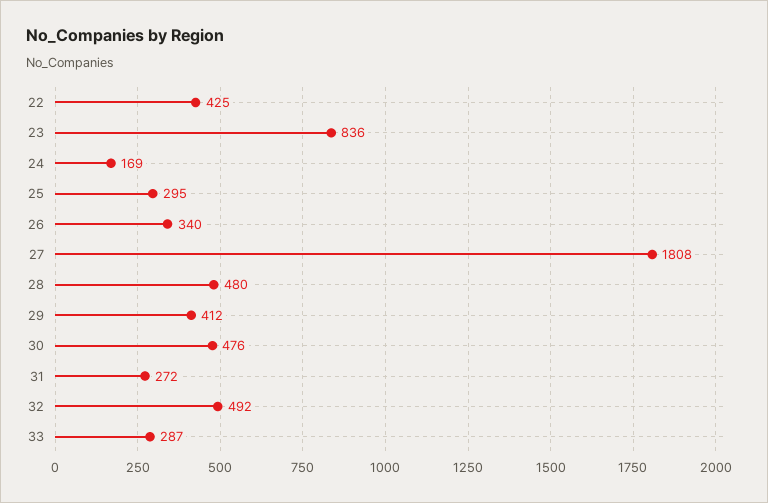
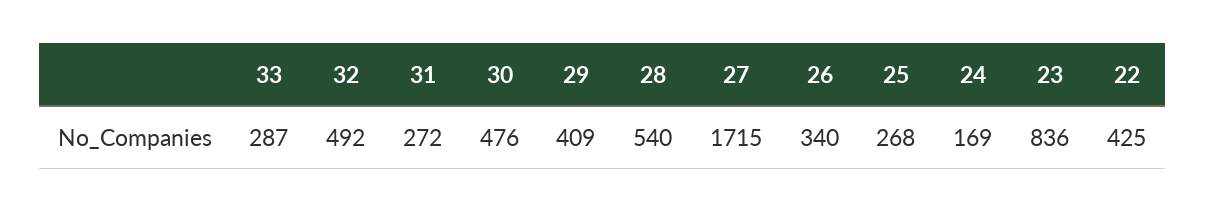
  {
    "22": 425,
    "23": 836,
    "24": 169,
-   "25": 295,
+   "25": 268,
    "26": 340,
-   "27": 1808,
+   "27": 1715,
-   "28": 480,
+   "28": 540,
-   "29": 412,
+   "29": 409,
    "30": 476,
    "31": 272,
    "32": 492,
    "33": 287
  }

